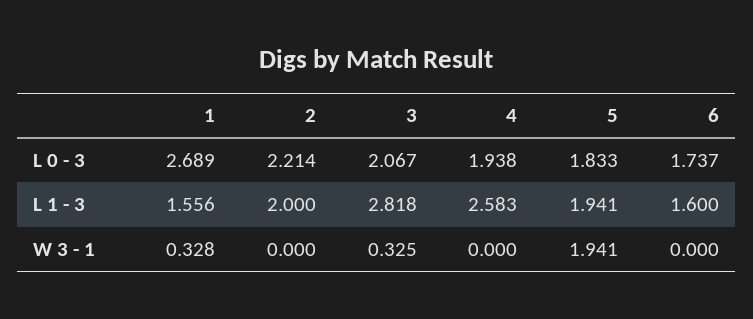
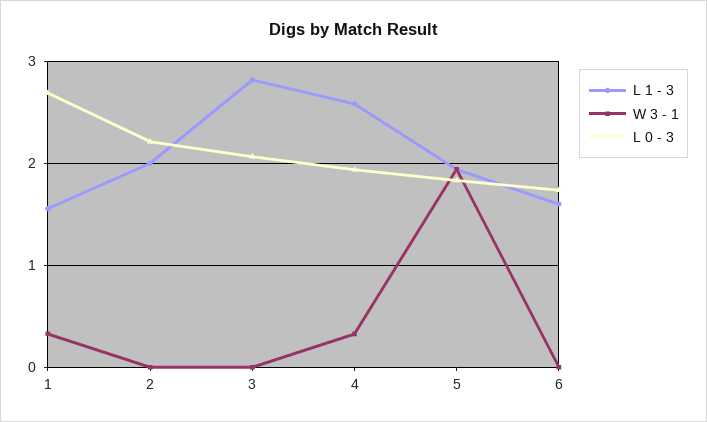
  {
    "L 0 - 3": {
      "1": 2.689,
      "2": 2.214,
      "3": 2.067,
      "4": 1.938,
      "5": 1.833,
      "6": 1.737
    },
    "L 1 - 3": {
      "1": 1.556,
      "2": 2,
      "3": 2.818,
      "4": 2.583,
      "5": 1.941,
      "6": 1.6
    },
    "W 3 - 1": {
      "1": 0.328,
      "2": 0,
-     "3": 0.325,
+     "3": 0,
-     "4": 0,
+     "4": 0.3,
      "5": 1.941,
      "6": 0
    }
  }

